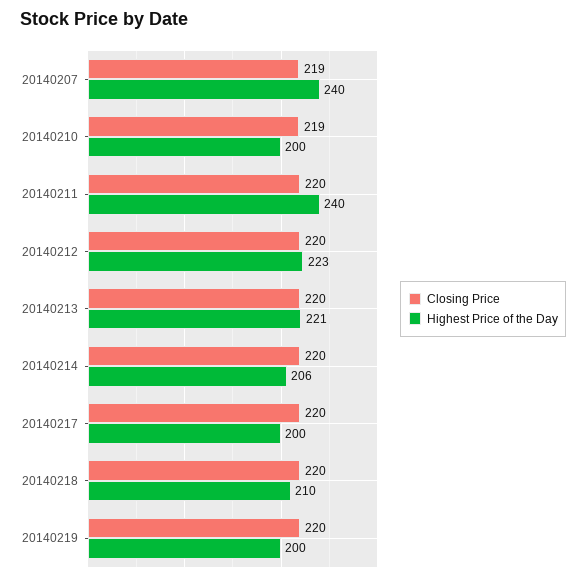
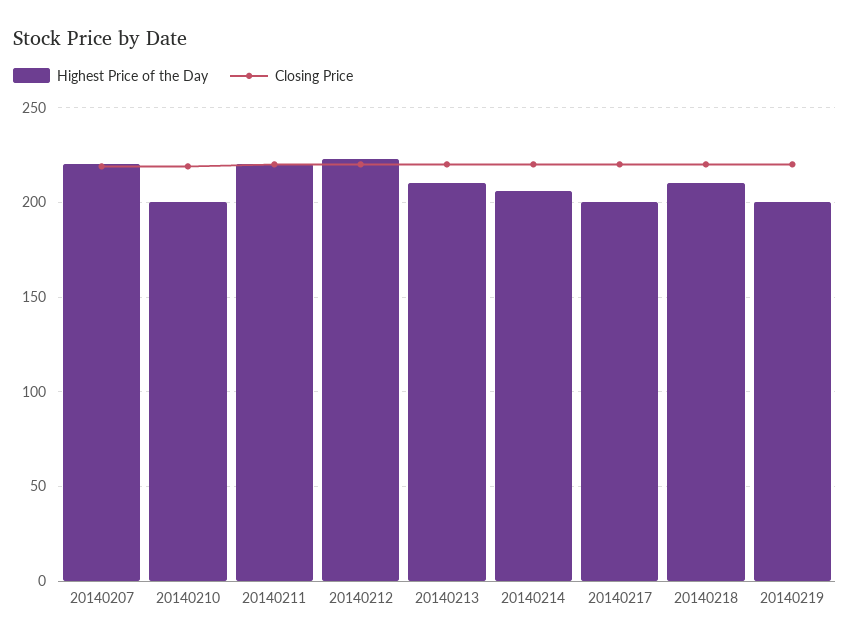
  {
    "Closing Price": {
      "20140207": 219,
      "20140210": 219,
      "20140211": 220,
      "20140212": 220,
      "20140213": 220,
      "20140214": 220,
      "20140217": 220,
      "20140218": 220,
      "20140219": 220
    },
    "Highest Price of the Day": {
-     "20140207": 240,
+     "20140207": 220,
      "20140210": 200,
-     "20140211": 240,
+     "20140211": 220,
      "20140212": 223,
-     "20140213": 221,
+     "20140213": 210,
      "20140214": 206,
      "20140217": 200,
      "20140218": 210,
      "20140219": 200
    }
  }

